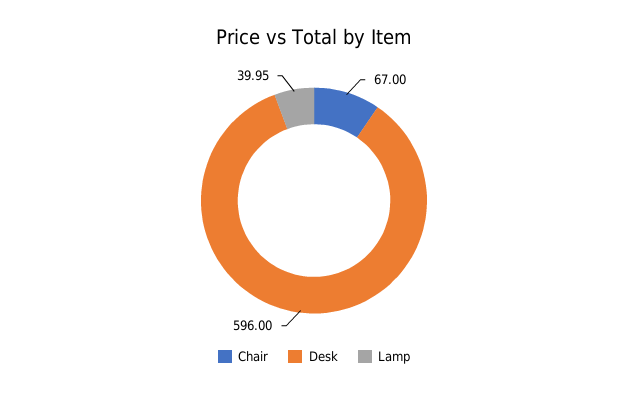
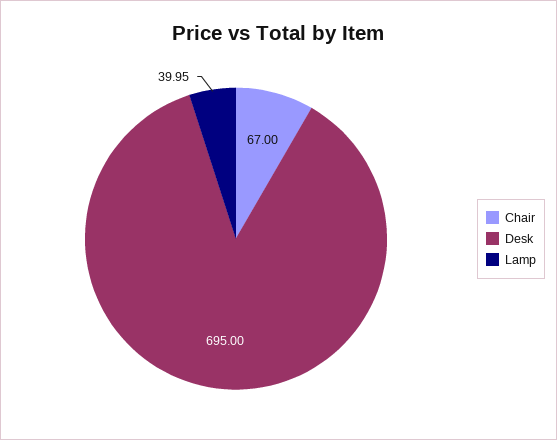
  {
    "Chair": 67,
-   "Desk": 596,
+   "Desk": 695,
    "Lamp": 39.95
  }

